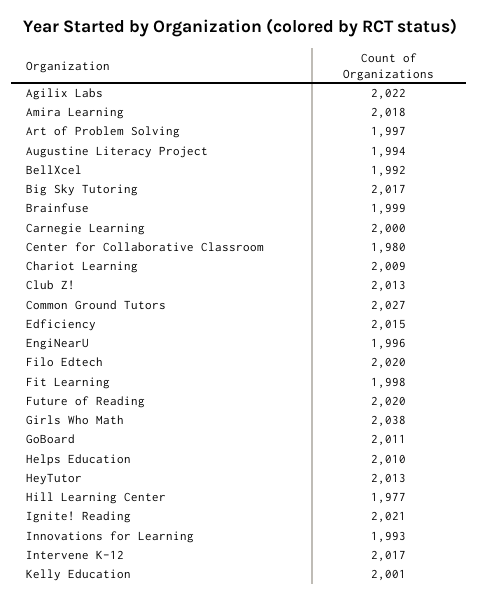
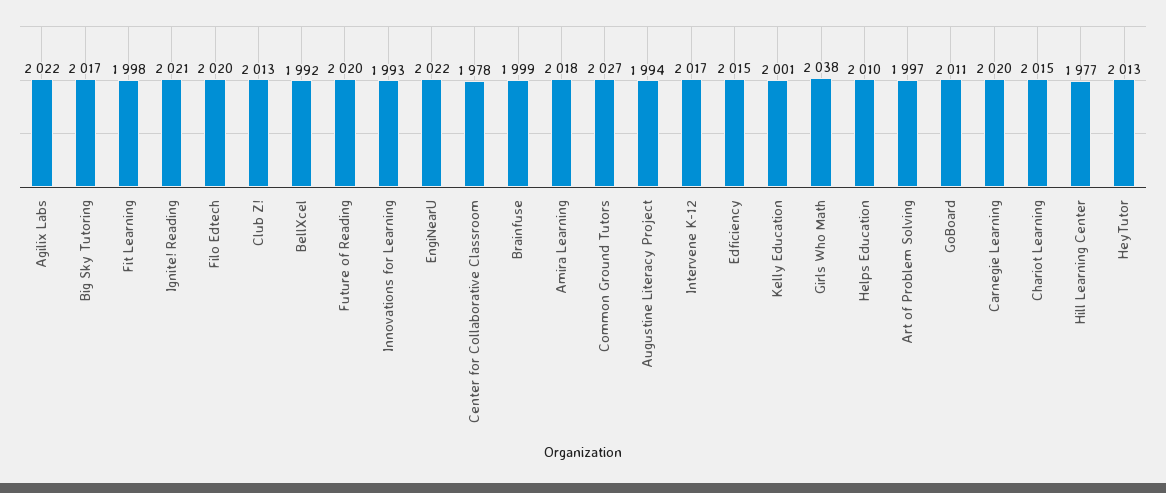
  {
    "Agilix Labs": 2022,
    "Amira Learning": 2018,
    "Art of Problem Solving": 1997,
    "Augustine Literacy Project": 1994,
    "BellXcel": 1992,
    "Big Sky Tutoring": 2017,
    "Brainfuse": 1999,
-   "Carnegie Learning": 2000,
+   "Carnegie Learning": 2020,
-   "Center for Collaborative Classroom": 1980,
+   "Center for Collaborative Classroom": 1978,
-   "Chariot Learning": 2009,
+   "Chariot Learning": 2015,
    "Club Z!": 2013,
    "Common Ground Tutors": 2027,
    "Edficiency": 2015,
-   "EngiNearU": 1996,
+   "EngiNearU": 2022,
    "Filo Edtech": 2020,
    "Fit Learning": 1998,
    "Future of Reading": 2020,
    "Girls Who Math": 2038,
    "GoBoard": 2011,
    "Helps Education": 2010,
    "HeyTutor": 2013,
    "Hill Learning Center": 1977,
    "Ignite! Reading": 2021,
    "Innovations for Learning": 1993,
    "Intervene K-12": 2017,
    "Kelly Education": 2001
  }

